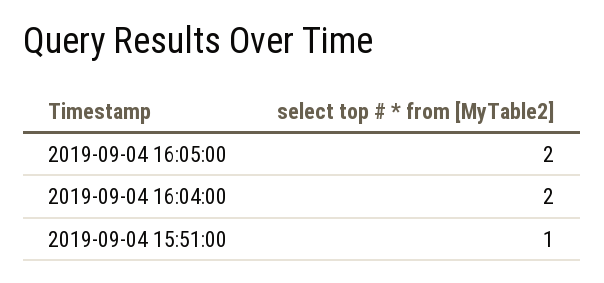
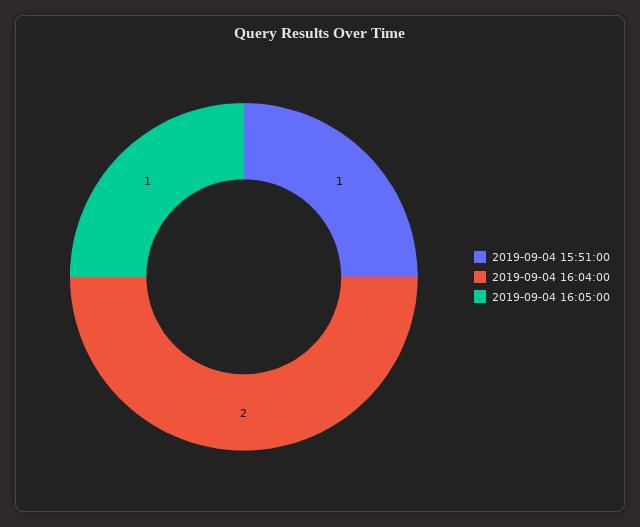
  {
-   "2019-09-04 16:05:00": 2,
+   "2019-09-04 16:05:00": 1,
    "2019-09-04 16:04:00": 2,
    "2019-09-04 15:51:00": 1
  }

